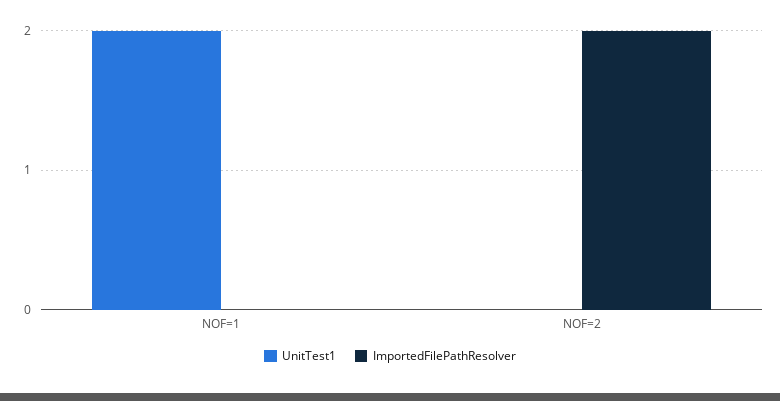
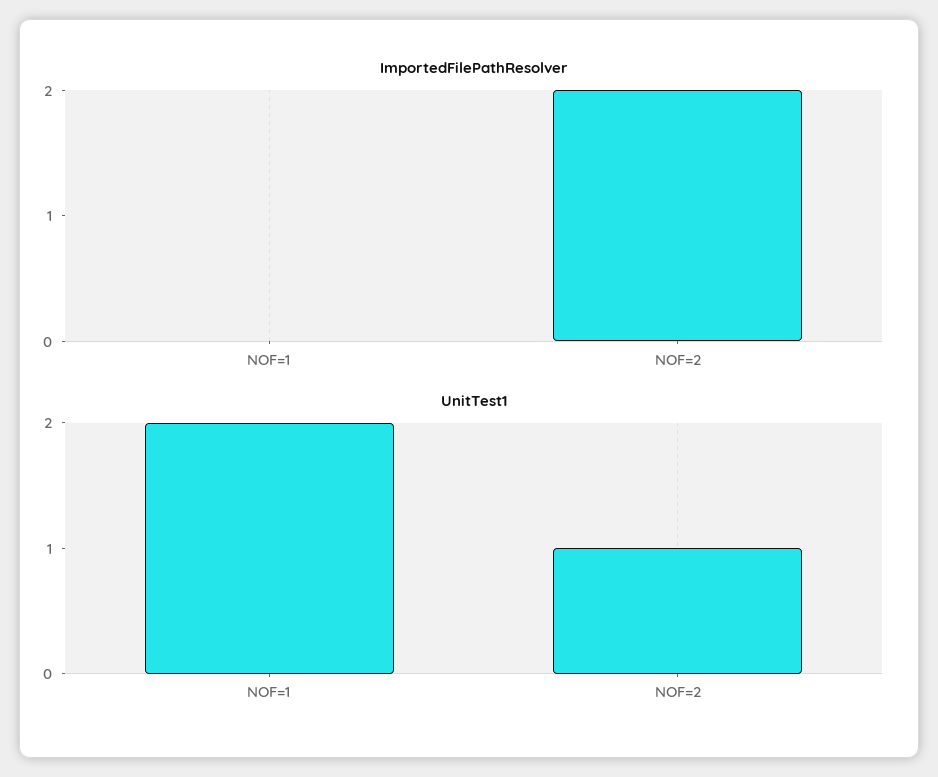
  {
    "UnitTest1": {
      "NOF=1": 2,
-     "NOF=2": 0
+     "NOF=2": 1
    },
    "ImportedFilePathResolver": {
      "NOF=1": 0,
      "NOF=2": 2
    }
  }

